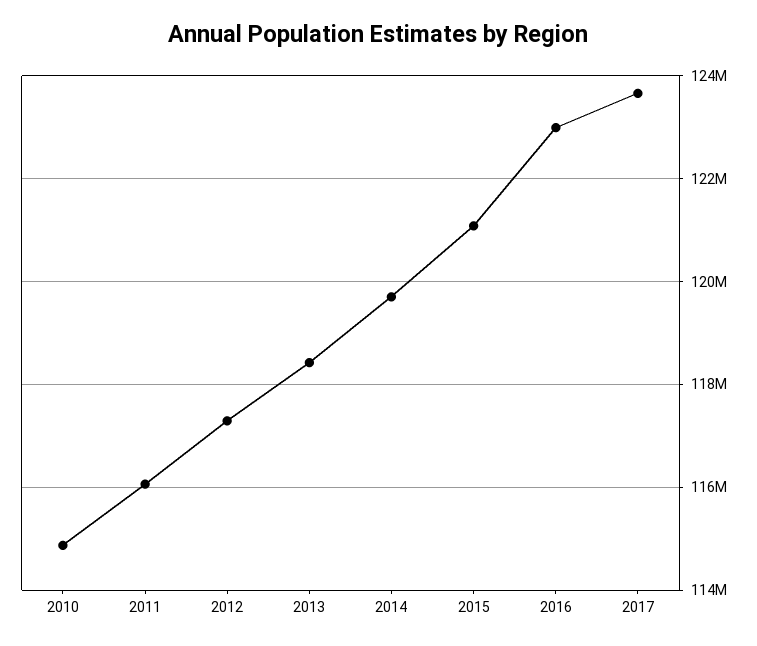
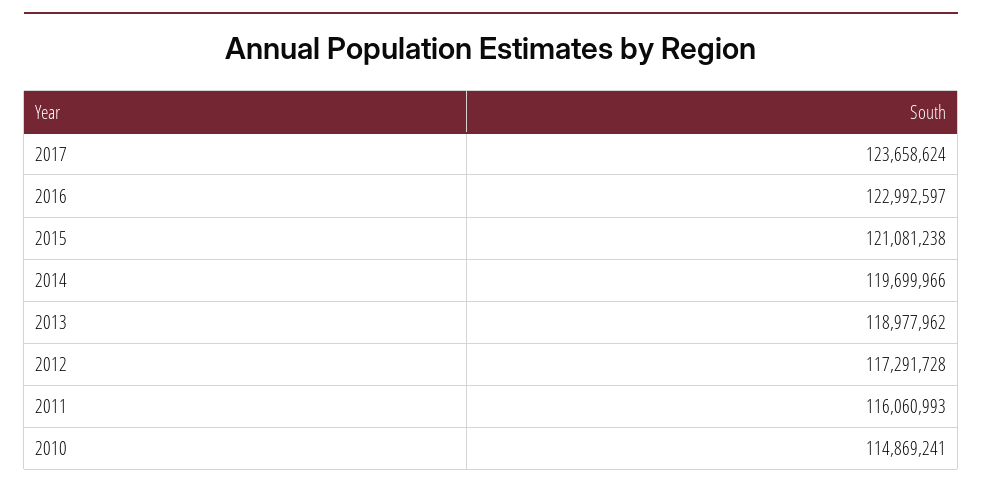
  {
    "2010": 114869241,
    "2011": 116060993,
    "2012": 117291728,
-   "2013": 118400000,
+   "2013": 118977962,
    "2014": 119699966,
    "2015": 121081238,
    "2016": 122992597,
    "2017": 123658624
  }

